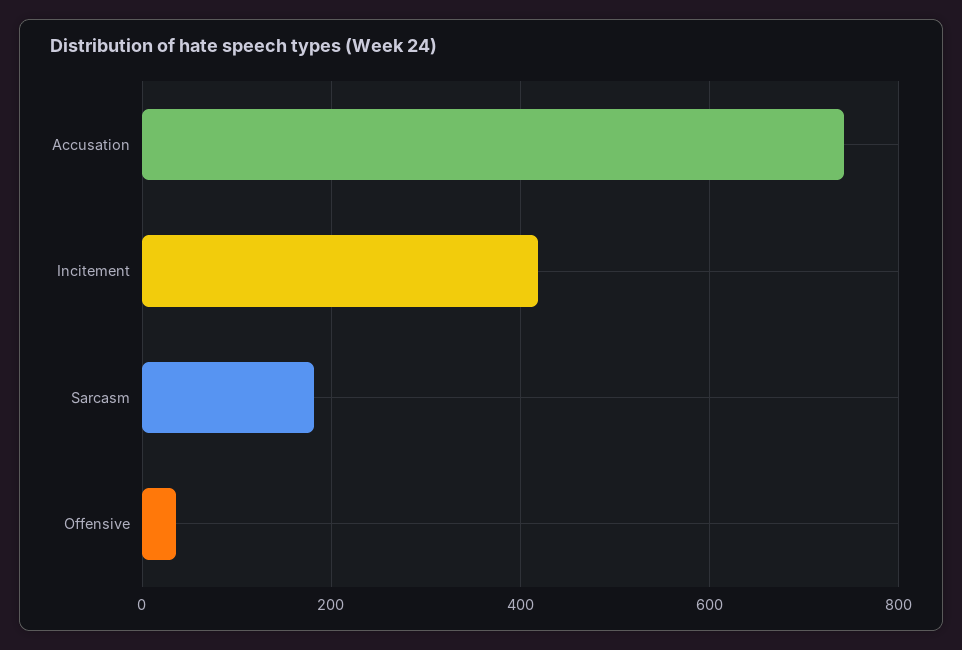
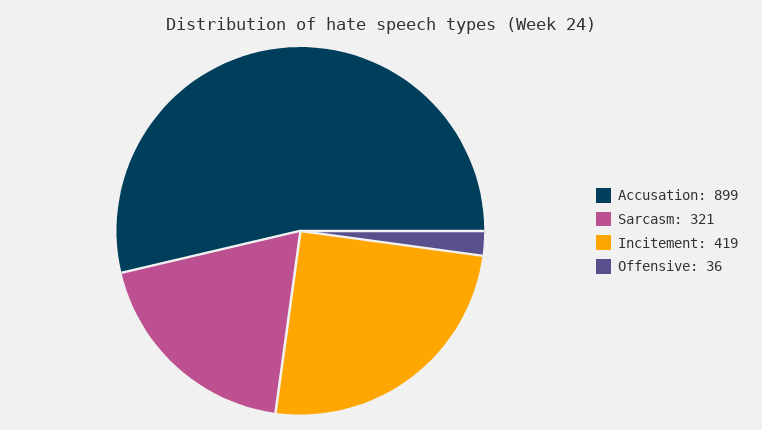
  {
-   "Accusation": 740,
+   "Accusation": 899,
    "Incitement": 419,
-   "Sarcasm": 180,
+   "Sarcasm": 321,
    "Offensive": 36
  }

